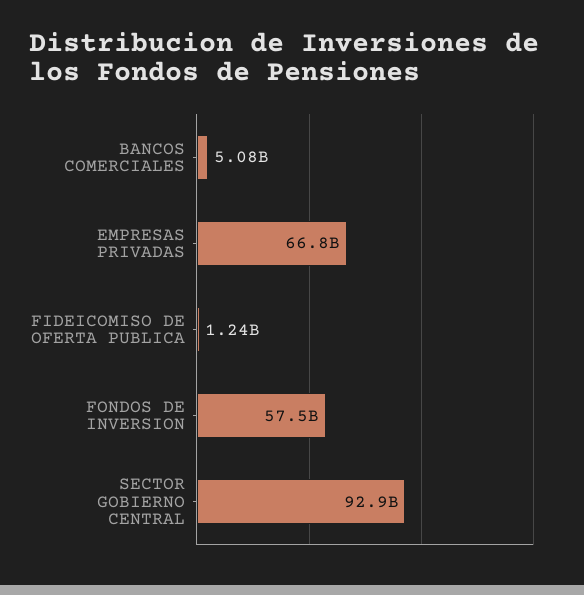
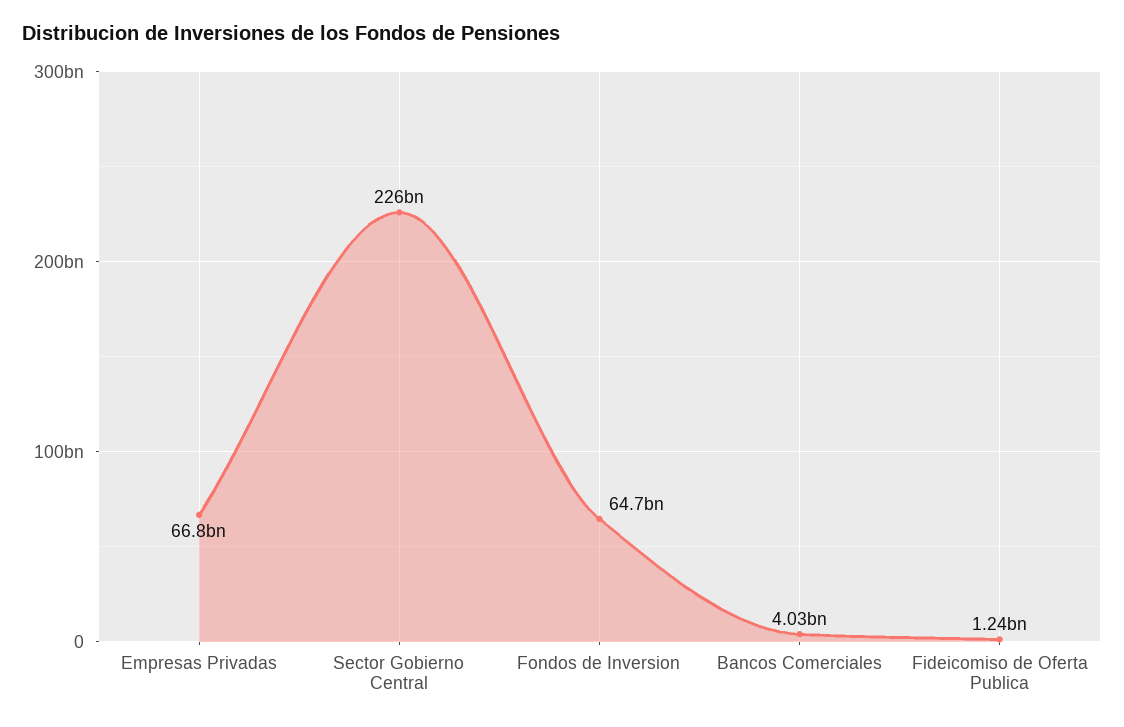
  {
-   "BANCOS COMERCIALES": 5080000000,
+   "BANCOS COMERCIALES": 4030000000,
    "EMPRESAS PRIVADAS": 66800000000,
    "FIDEICOMISO DE OFERTA PUBLICA": 1240000000,
-   "FONDOS DE INVERSION": 57500000000,
+   "FONDOS DE INVERSION": 64700000000,
-   "SECTOR GOBIERNO CENTRAL": 92900000000
+   "SECTOR GOBIERNO CENTRAL": 226000000000
  }

